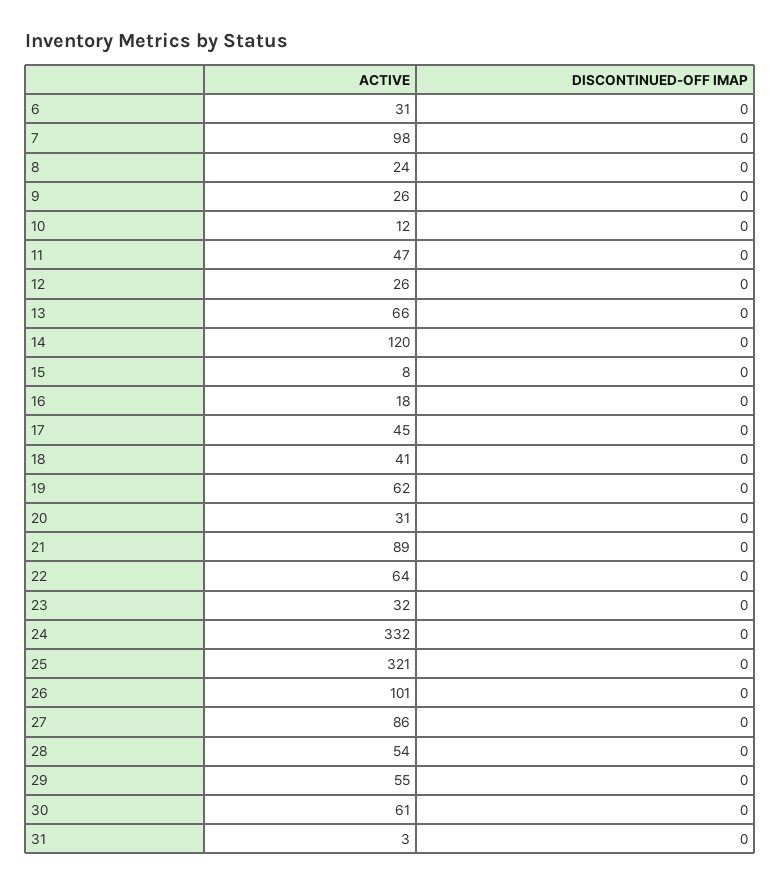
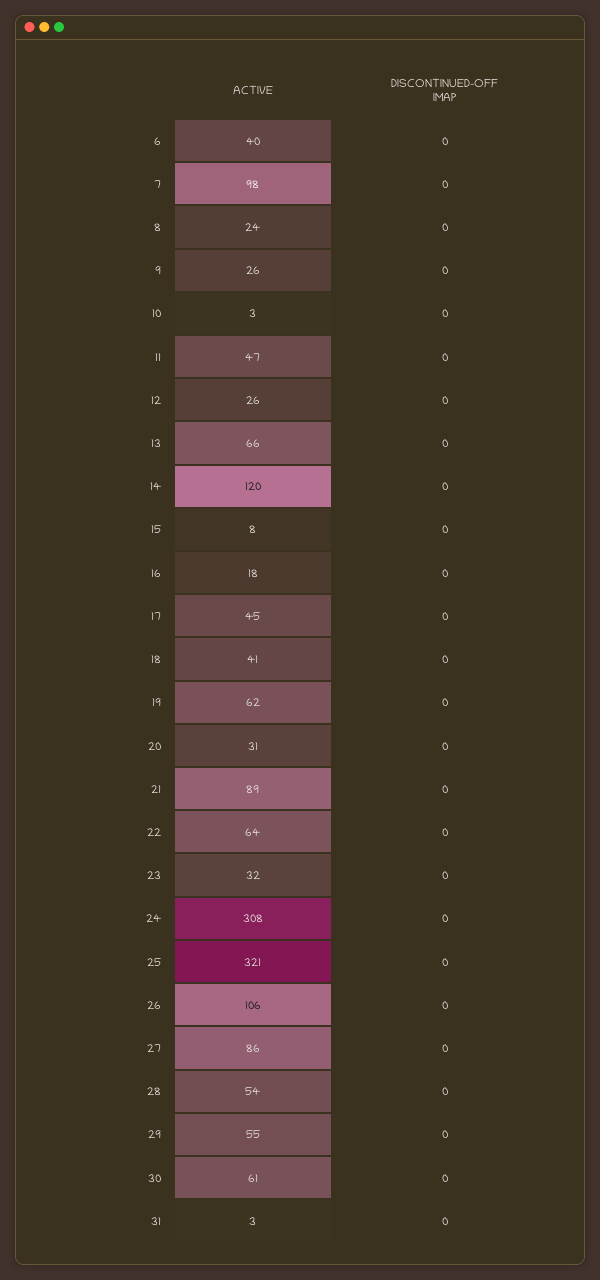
  {
    "ACTIVE": {
-     "6": 31,
+     "6": 40,
      "7": 98,
      "8": 24,
      "9": 26,
-     "10": 12,
+     "10": 3,
      "11": 47,
      "12": 26,
      "13": 66,
      "14": 120,
      "15": 8,
      "16": 18,
      "17": 45,
      "18": 41,
      "19": 62,
      "20": 31,
      "21": 89,
      "22": 64,
      "23": 32,
-     "24": 332,
+     "24": 308,
      "25": 321,
-     "26": 101,
+     "26": 106,
      "27": 86,
      "28": 54,
      "29": 55,
      "30": 61,
      "31": 3
    },
    "DISCONTINUED-OFF IMAP": {
      "6": 0,
      "7": 0,
      "8": 0,
      "9": 0,
      "10": 0,
      "11": 0,
      "12": 0,
      "13": 0,
      "14": 0,
      "15": 0,
      "16": 0,
      "17": 0,
      "18": 0,
      "19": 0,
      "20": 0,
      "21": 0,
      "22": 0,
      "23": 0,
      "24": 0,
      "25": 0,
      "26": 0,
      "27": 0,
      "28": 0,
      "29": 0,
      "30": 0,
      "31": 0
    }
  }

